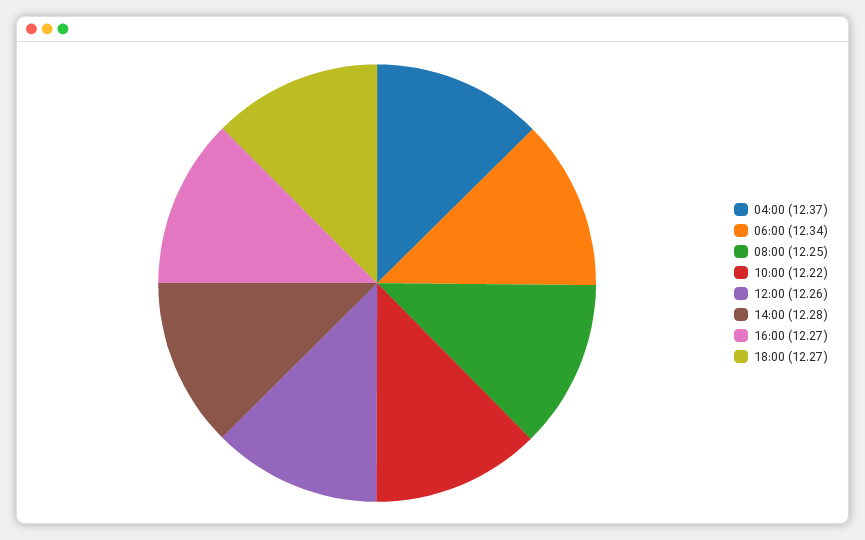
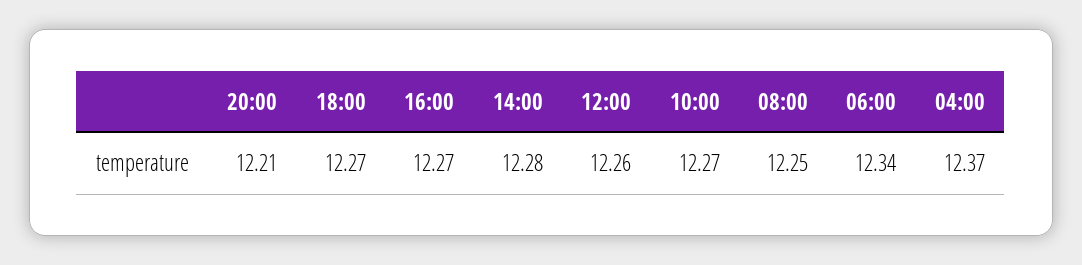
  {
    "04:00": 12.37,
    "06:00": 12.34,
    "08:00": 12.25,
-   "10:00": 12.22,
+   "10:00": 12.27,
    "12:00": 12.26,
    "14:00": 12.28,
    "16:00": 12.27,
-   "18:00": 12.27
+   "18:00": 12.27,
+   "20:00": 12.21
  }

